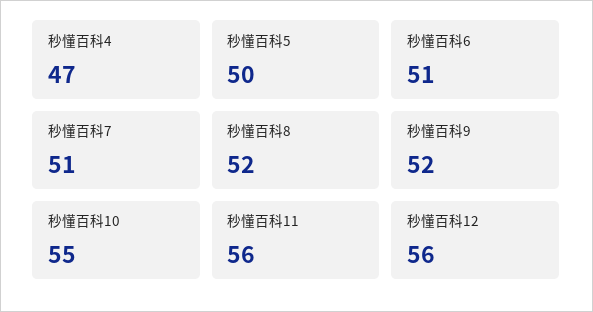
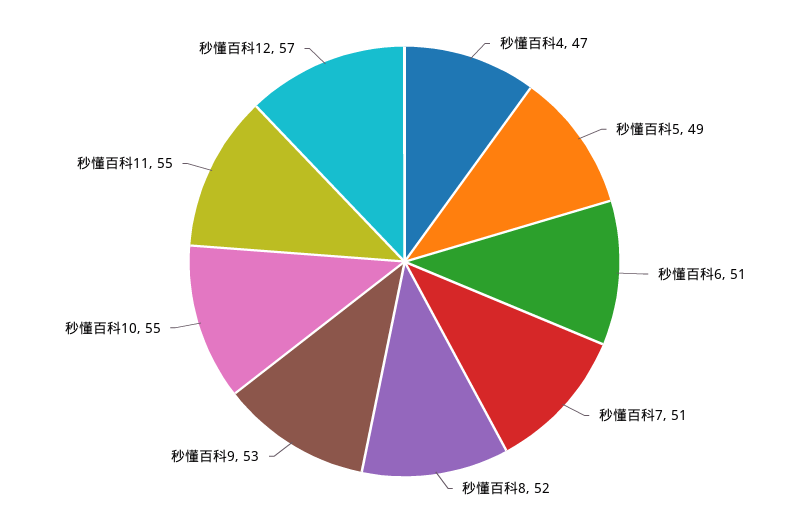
  {
    "秒懂百科4": 47,
-   "秒懂百科5": 50,
+   "秒懂百科5": 49,
    "秒懂百科6": 51,
    "秒懂百科7": 51,
    "秒懂百科8": 52,
-   "秒懂百科9": 52,
+   "秒懂百科9": 53,
    "秒懂百科10": 55,
-   "秒懂百科11": 56,
+   "秒懂百科11": 55,
-   "秒懂百科12": 56
+   "秒懂百科12": 57
  }

